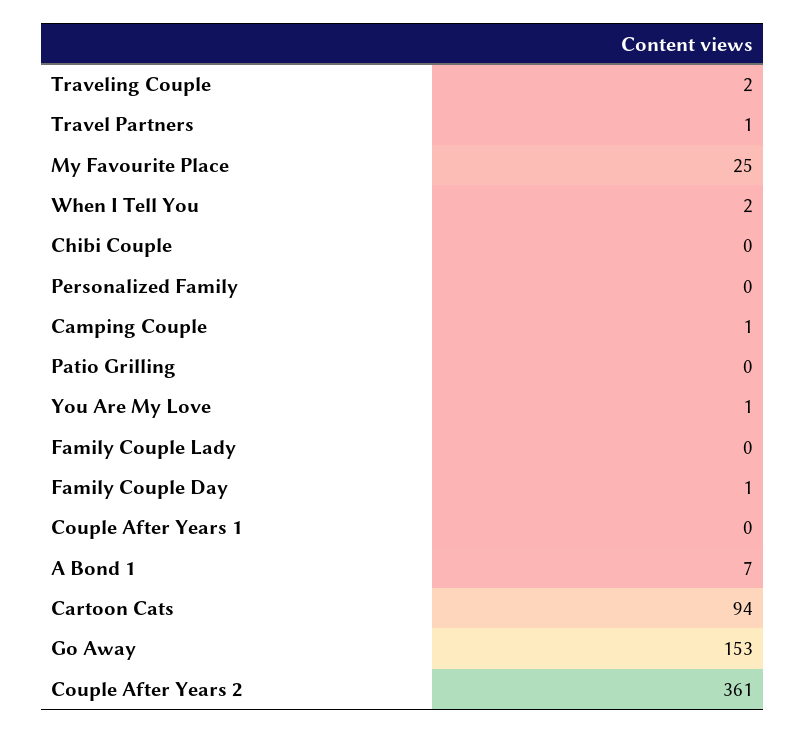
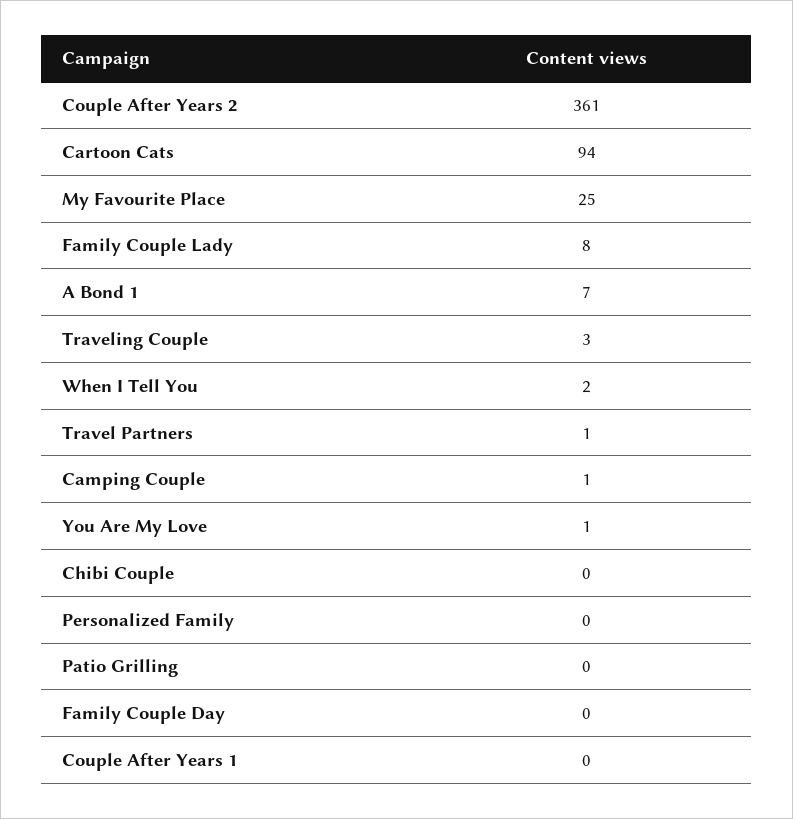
  {
-   "Traveling Couple": 2,
+   "Traveling Couple": 3,
    "Travel Partners": 1,
    "My Favourite Place": 25,
    "When I Tell You": 2,
    "Chibi Couple": 0,
    "Personalized Family": 0,
    "Camping Couple": 1,
    "Patio Grilling": 0,
    "You Are My Love": 1,
-   "Family Couple Lady": 0,
+   "Family Couple Lady": 8,
-   "Family Couple Day": 1,
+   "Family Couple Day": 0,
    "Couple After Years 1": 0,
    "A Bond 1": 7,
    "Cartoon Cats": 94,
-   "Go Away": 153,
    "Couple After Years 2": 361
  }

